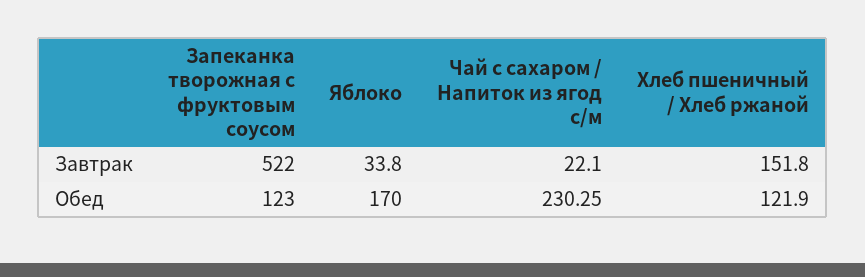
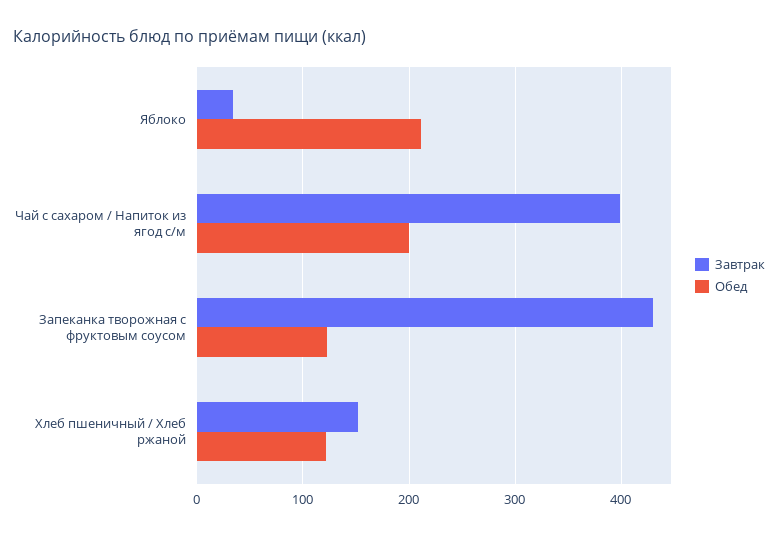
  {
    "Завтрак": {
-     "Запеканка творожная с фруктовым соусом": 522,
+     "Запеканка творожная с фруктовым соусом": 430,
      "Яблоко": 33.8,
-     "Чай с сахаром / Напиток из ягод с/м": 22.1,
+     "Чай с сахаром / Напиток из ягод с/м": 400,
      "Хлеб пшеничный / Хлеб ржаной": 151.8
    },
    "Обед": {
      "Запеканка творожная с фруктовым соусом": 123,
-     "Яблоко": 170,
+     "Яблоко": 210,
-     "Чай с сахаром / Напиток из ягод с/м": 230.25,
+     "Чай с сахаром / Напиток из ягод с/м": 200,
      "Хлеб пшеничный / Хлеб ржаной": 121.9
    }
  }

